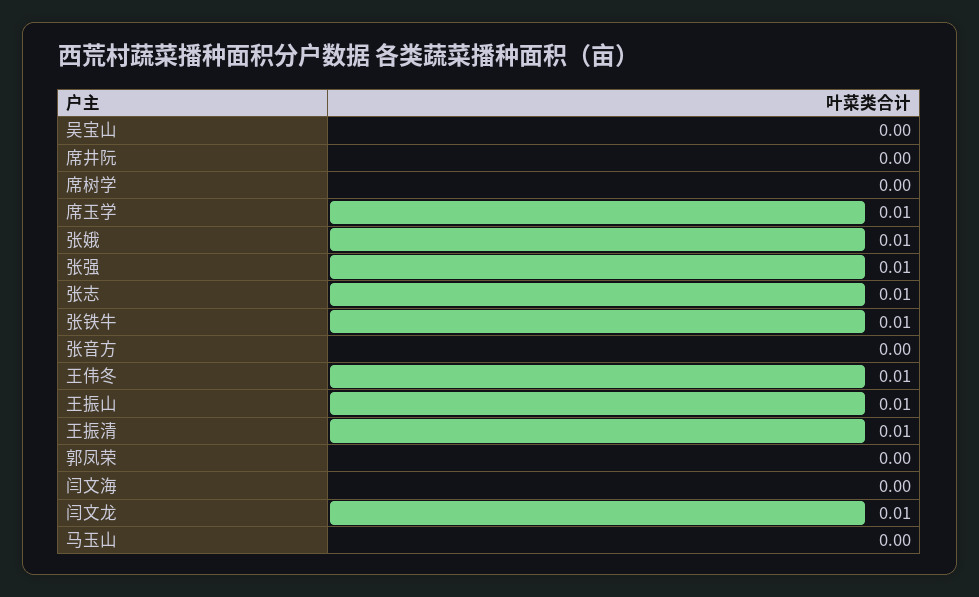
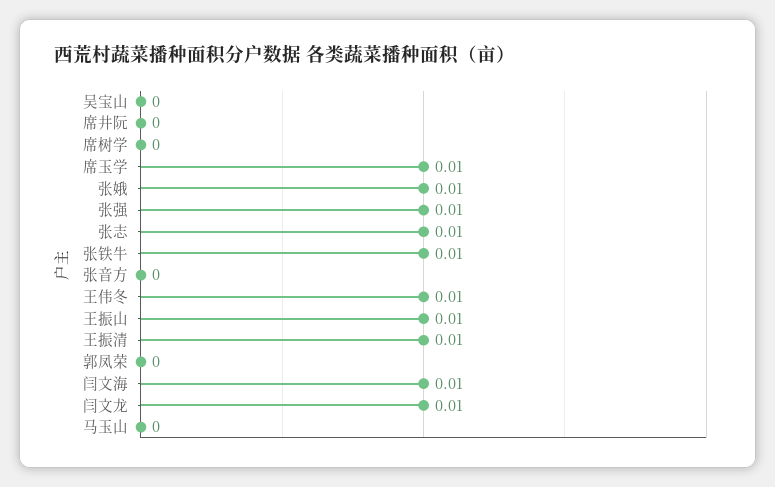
  {
    "吴宝山": 0,
    "席井阮": 0,
    "席树学": 0,
    "席玉学": 0.01,
    "张娥": 0.01,
    "张强": 0.01,
    "张志": 0.01,
    "张铁牛": 0.01,
    "张音方": 0,
    "王伟冬": 0.01,
    "王振山": 0.01,
    "王振清": 0.01,
    "郭凤荣": 0,
-   "闫文海": 0,
+   "闫文海": 0.01,
    "闫文龙": 0.01,
    "马玉山": 0
  }

